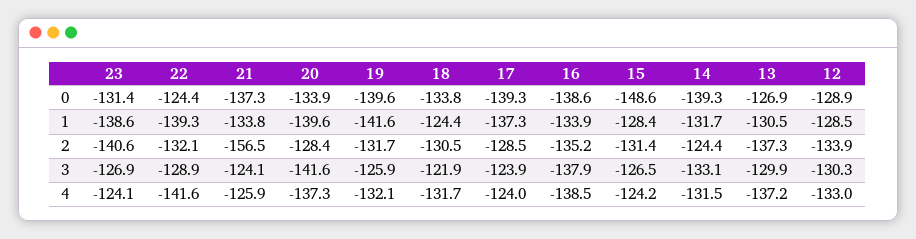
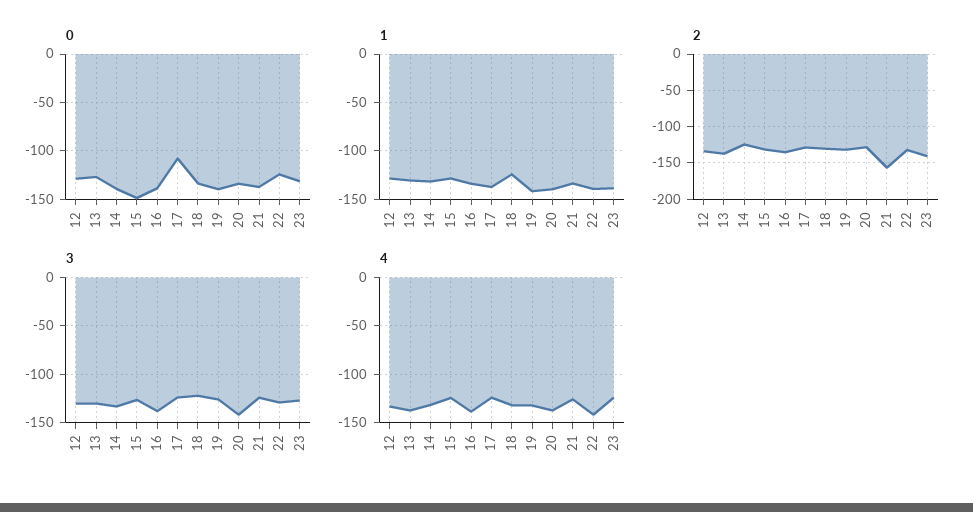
  {
    "0": {
      "23": -131.4,
      "22": -124.4,
      "21": -137.3,
      "20": -133.9,
      "19": -139.6,
      "18": -133.8,
-     "17": -139.3,
+     "17": -110,
      "16": -138.6,
      "15": -148.6,
      "14": -139.3,
      "13": -126.9,
      "12": -128.9
    },
    "1": {
      "23": -138.6,
      "22": -139.3,
      "21": -133.8,
      "20": -139.6,
      "19": -141.6,
      "18": -124.4,
      "17": -137.3,
      "16": -133.9,
      "15": -128.4,
      "14": -131.7,
      "13": -130.5,
      "12": -128.5
    },
    "2": {
      "23": -140.6,
      "22": -132.1,
      "21": -156.5,
      "20": -128.4,
      "19": -131.7,
      "18": -130.5,
      "17": -128.5,
      "16": -135.2,
      "15": -131.4,
      "14": -124.4,
      "13": -137.3,
      "12": -133.9
    },
    "3": {
      "23": -126.9,
      "22": -128.9,
      "21": -124.1,
      "20": -141.6,
      "19": -125.9,
      "18": -121.9,
      "17": -123.9,
      "16": -137.9,
      "15": -126.5,
      "14": -133.1,
      "13": -129.9,
      "12": -130.3
    },
    "4": {
      "23": -124.1,
      "22": -141.6,
      "21": -125.9,
      "20": -137.3,
      "19": -132.1,
      "18": -131.7,
      "17": -124,
      "16": -138.5,
      "15": -124.2,
      "14": -131.5,
      "13": -137.2,
      "12": -133
    }
  }

